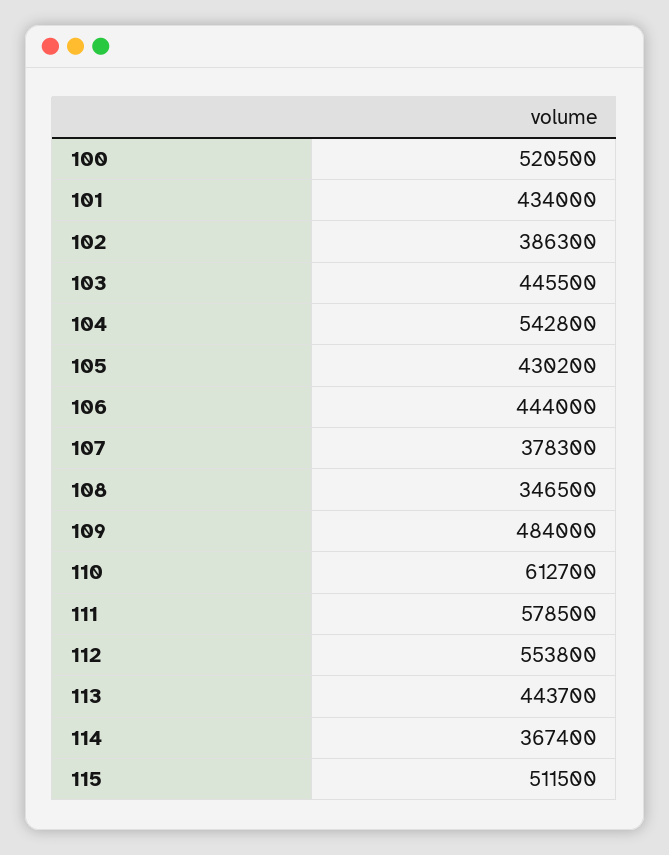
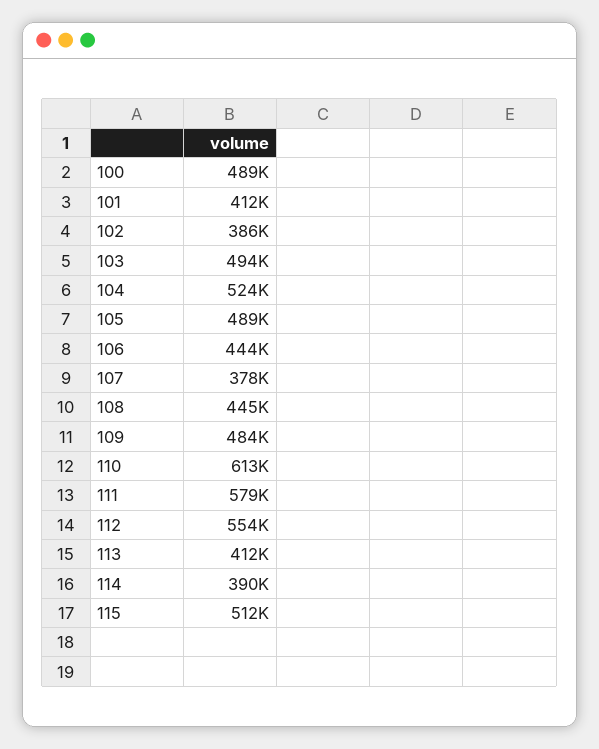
  {
-   "100": 520500,
+   "100": 489000,
-   "101": 434000,
+   "101": 412000,
    "102": 386300,
-   "103": 445500,
+   "103": 494000,
-   "104": 542800,
+   "104": 524000,
-   "105": 430200,
+   "105": 489000,
    "106": 444000,
    "107": 378300,
-   "108": 346500,
+   "108": 445000,
    "109": 484000,
    "110": 612700,
    "111": 578500,
    "112": 553800,
-   "113": 443700,
+   "113": 412000,
-   "114": 367400,
+   "114": 390000,
    "115": 511500
  }

